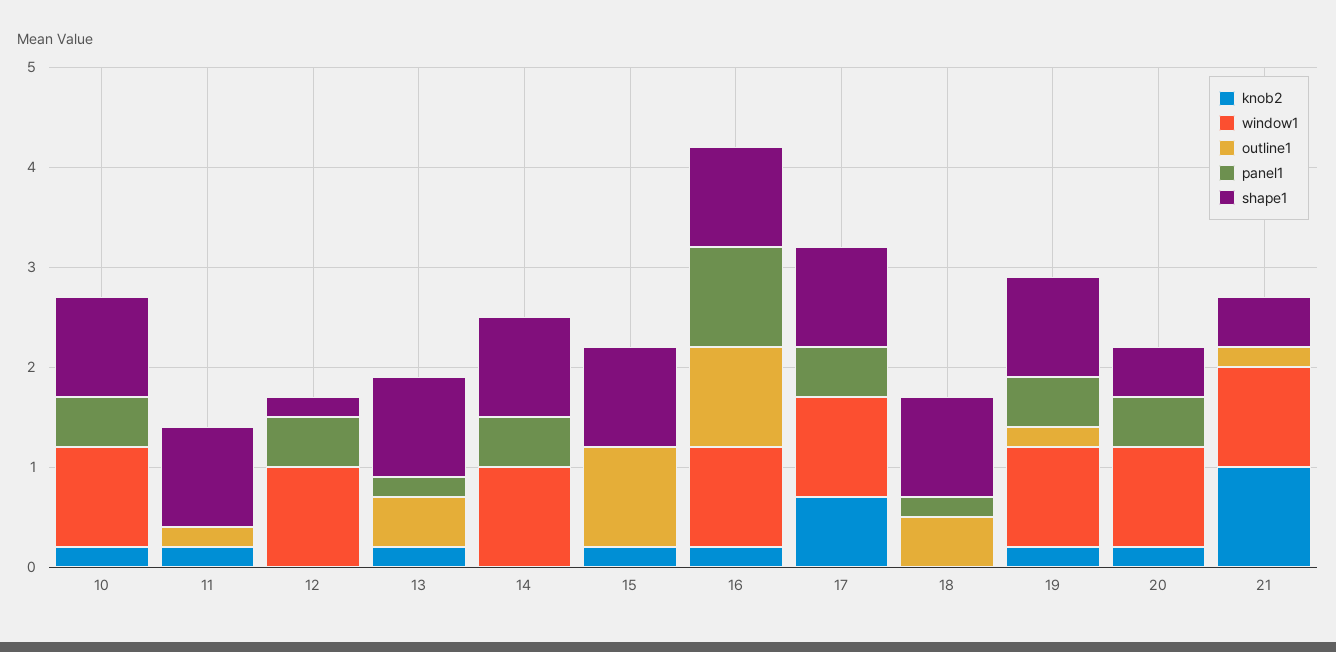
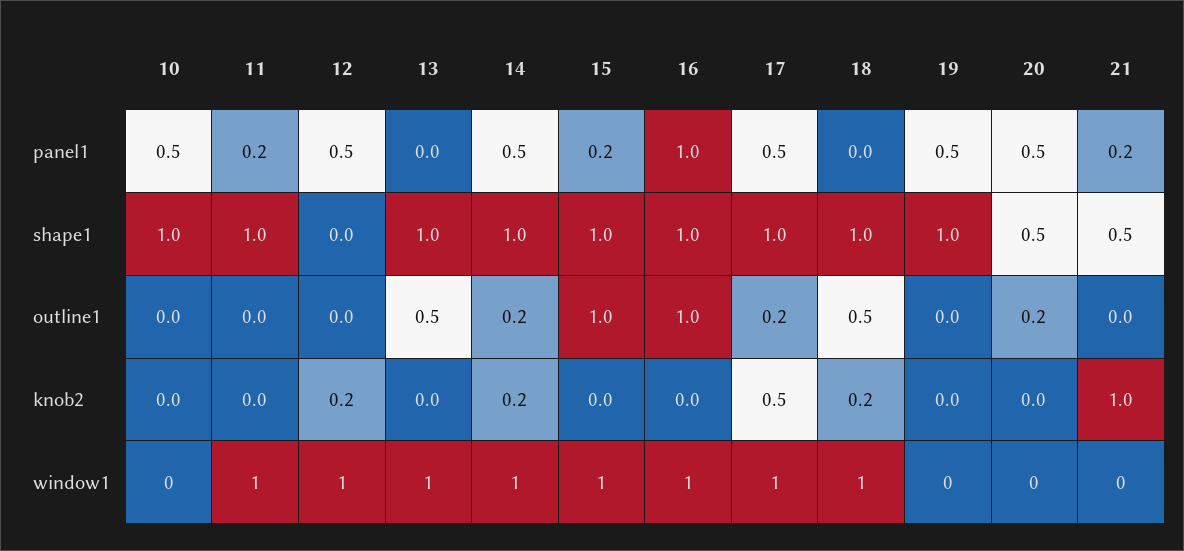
  {
    "knob2": {
-     "10": 0.2,
+     "10": 0,
-     "11": 0.2,
+     "11": 0,
-     "12": 0,
+     "12": 0.2,
-     "13": 0.2,
+     "13": 0,
-     "14": 0,
+     "14": 0.2,
-     "15": 0.2,
+     "15": 0,
-     "16": 0.2,
+     "16": 0,
-     "17": 0.7,
+     "17": 0.5,
-     "18": 0,
+     "18": 0.2,
-     "19": 0.2,
+     "19": 0,
-     "20": 0.2,
+     "20": 0,
      "21": 1
    },
    "window1": {
-     "10": 1,
+     "10": 0,
-     "11": 0,
+     "11": 1,
      "12": 1,
-     "13": 0,
+     "13": 1,
      "14": 1,
-     "15": 0,
+     "15": 1,
      "16": 1,
      "17": 1,
-     "18": 0,
+     "18": 1,
-     "19": 1,
+     "19": 0,
-     "20": 1,
+     "20": 0,
-     "21": 1
+     "21": 0
    },
    "outline1": {
      "10": 0,
-     "11": 0.2,
+     "11": 0,
      "12": 0,
      "13": 0.5,
-     "14": 0,
+     "14": 0.2,
      "15": 1,
      "16": 1,
-     "17": 0,
+     "17": 0.2,
      "18": 0.5,
-     "19": 0.2,
+     "19": 0,
-     "20": 0,
+     "20": 0.2,
-     "21": 0.2
+     "21": 0
    },
    "panel1": {
      "10": 0.5,
-     "11": 0,
+     "11": 0.2,
      "12": 0.5,
-     "13": 0.2,
+     "13": 0,
      "14": 0.5,
-     "15": 0,
+     "15": 0.2,
      "16": 1,
      "17": 0.5,
-     "18": 0.2,
+     "18": 0,
      "19": 0.5,
      "20": 0.5,
-     "21": 0
+     "21": 0.2
    },
    "shape1": {
      "10": 1,
      "11": 1,
-     "12": 0.2,
+     "12": 0,
      "13": 1,
      "14": 1,
      "15": 1,
      "16": 1,
      "17": 1,
      "18": 1,
      "19": 1,
      "20": 0.5,
      "21": 0.5
    }
  }

